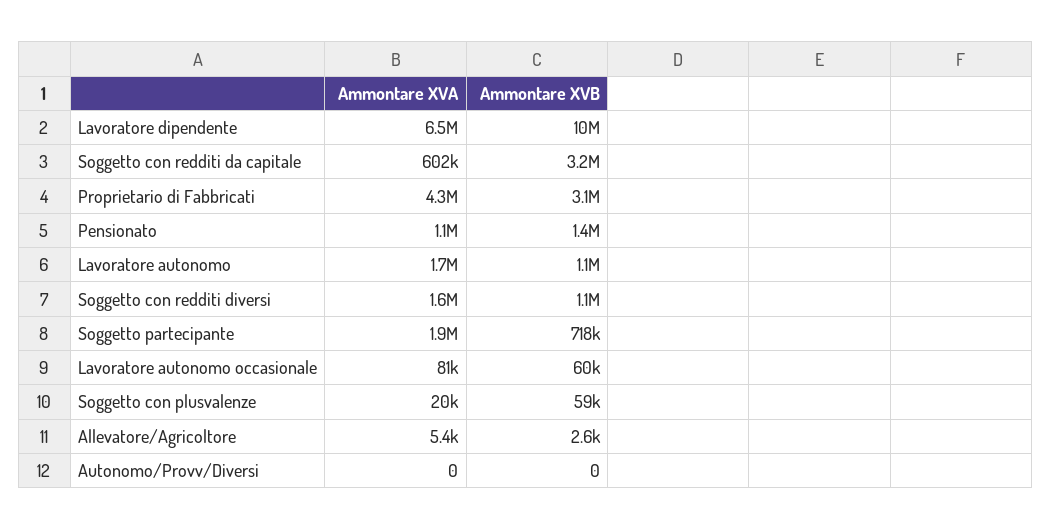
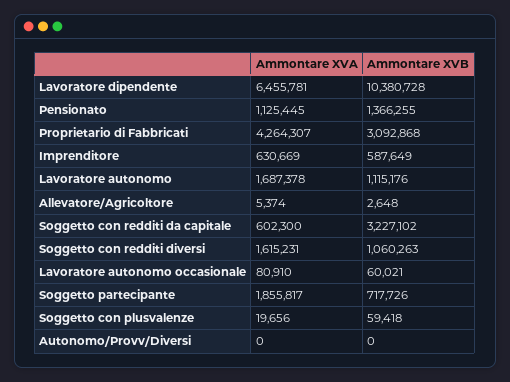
  {
    "Ammontare XVA": {
      "Lavoratore dipendente": 6455781,
      "Soggetto con redditi da capitale": 602300,
      "Proprietario di Fabbricati": 4264307,
      "Pensionato": 1125445,
      "Lavoratore autonomo": 1687378,
      "Soggetto con redditi diversi": 1615231,
      "Soggetto partecipante": 1855817,
      "Lavoratore autonomo occasionale": 80910,
      "Soggetto con plusvalenze": 19656,
      "Allevatore/Agricoltore": 5374,
-     "Autonomo/Provv/Diversi": 0
+     "Autonomo/Provv/Diversi": 0,
+     "Imprenditore": 630669
    },
    "Ammontare XVB": {
      "Lavoratore dipendente": 10380728,
      "Soggetto con redditi da capitale": 3227102,
      "Proprietario di Fabbricati": 3092868,
      "Pensionato": 1366255,
      "Lavoratore autonomo": 1115176,
      "Soggetto con redditi diversi": 1060263,
      "Soggetto partecipante": 717726,
      "Lavoratore autonomo occasionale": 60021,
      "Soggetto con plusvalenze": 59418,
      "Allevatore/Agricoltore": 2648,
-     "Autonomo/Provv/Diversi": 0
+     "Autonomo/Provv/Diversi": 0,
+     "Imprenditore": 587649
    }
  }

